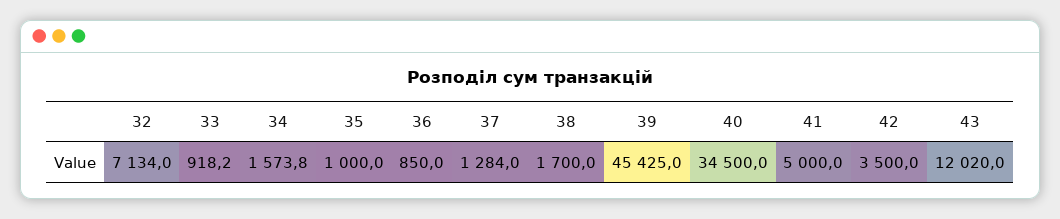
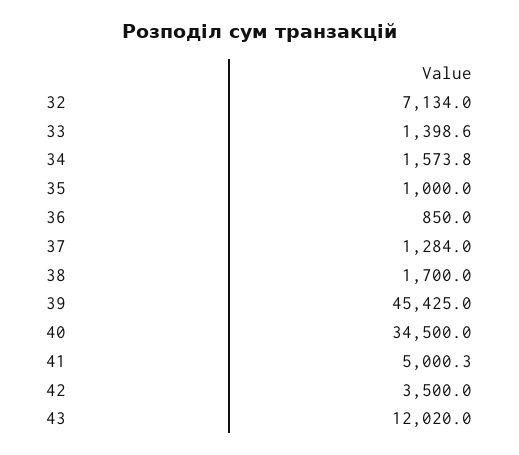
  {
    "32": 7134,
-   "33": 918.2,
+   "33": 1398.6,
    "34": 1573.8,
    "35": 1000,
    "36": 850,
    "37": 1284,
    "38": 1700,
    "39": 45425,
    "40": 34500,
-   "41": 5000,
+   "41": 5000.3,
    "42": 3500,
    "43": 12020
  }

